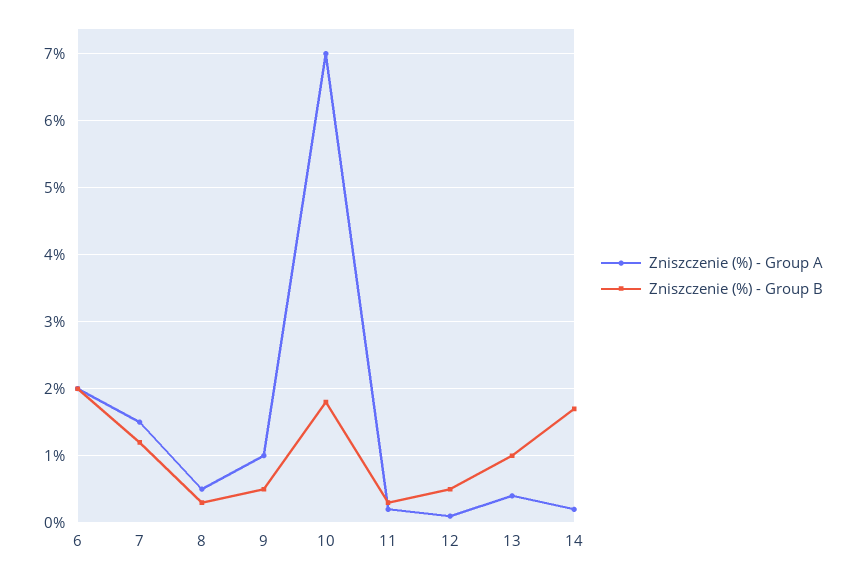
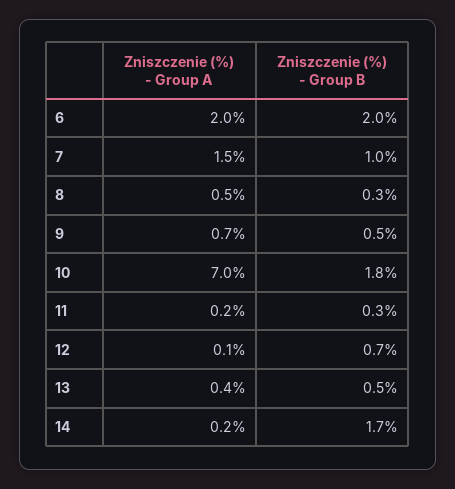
  {
    "Zniszczenie (%) - Group A": {
      "6": 2,
      "7": 1.5,
      "8": 0.5,
-     "9": 1,
+     "9": 0.7,
      "10": 7,
      "11": 0.2,
      "12": 0.1,
      "13": 0.4,
      "14": 0.2
    },
    "Zniszczenie (%) - Group B": {
      "6": 2,
-     "7": 1.2,
+     "7": 1,
      "8": 0.3,
      "9": 0.5,
      "10": 1.8,
      "11": 0.3,
-     "12": 0.5,
+     "12": 0.7,
-     "13": 1,
+     "13": 0.5,
      "14": 1.7
    }
  }

